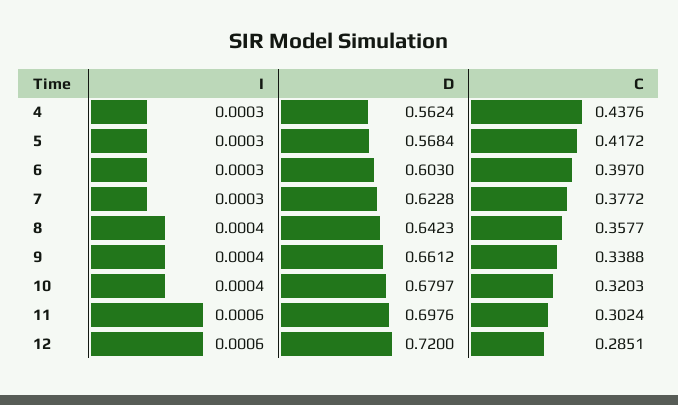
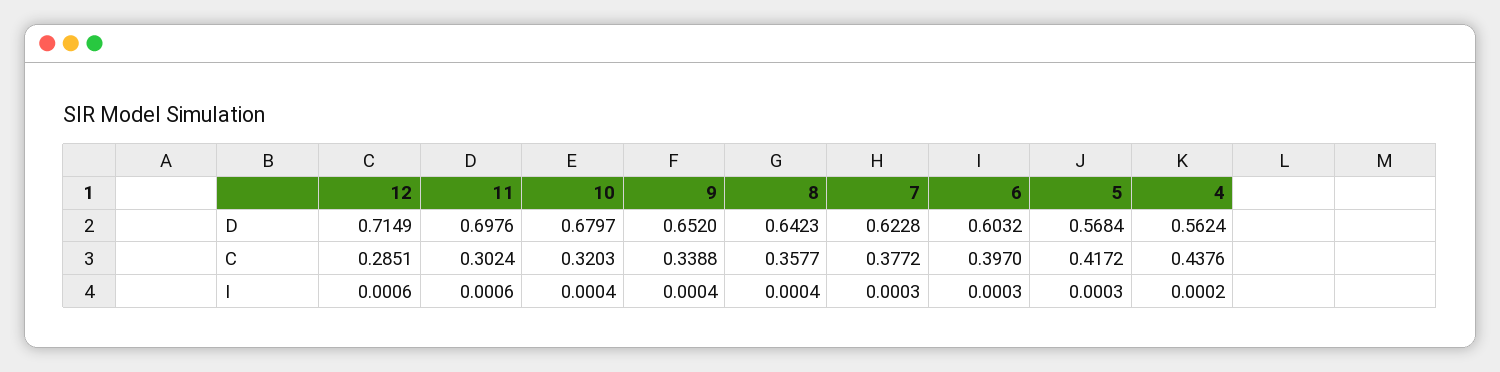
  {
    "I": {
-     "4": 0.0003,
+     "4": 0.0002,
      "5": 0.0003,
      "6": 0.0003,
      "7": 0.0003,
      "8": 0.0004,
      "9": 0.0004,
      "10": 0.0004,
      "11": 0.0006,
      "12": 0.0006
    },
    "D": {
      "4": 0.5624,
      "5": 0.5684,
-     "6": 0.603,
+     "6": 0.6032,
      "7": 0.6228,
      "8": 0.6423,
-     "9": 0.6612,
+     "9": 0.652,
      "10": 0.6797,
      "11": 0.6976,
-     "12": 0.72
+     "12": 0.7149
    },
    "C": {
      "4": 0.4376,
      "5": 0.4172,
      "6": 0.397,
      "7": 0.3772,
      "8": 0.3577,
      "9": 0.3388,
      "10": 0.3203,
      "11": 0.3024,
      "12": 0.2851
    }
  }

